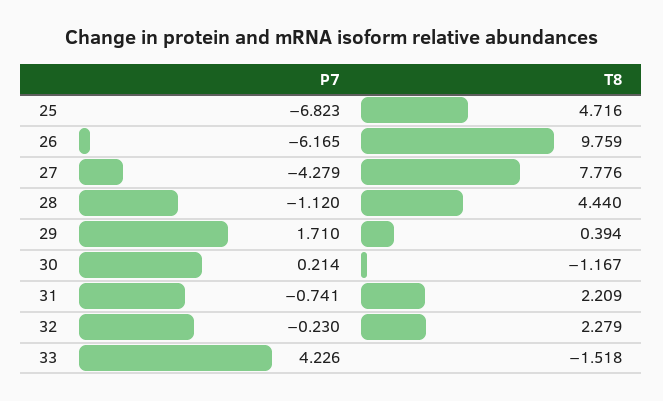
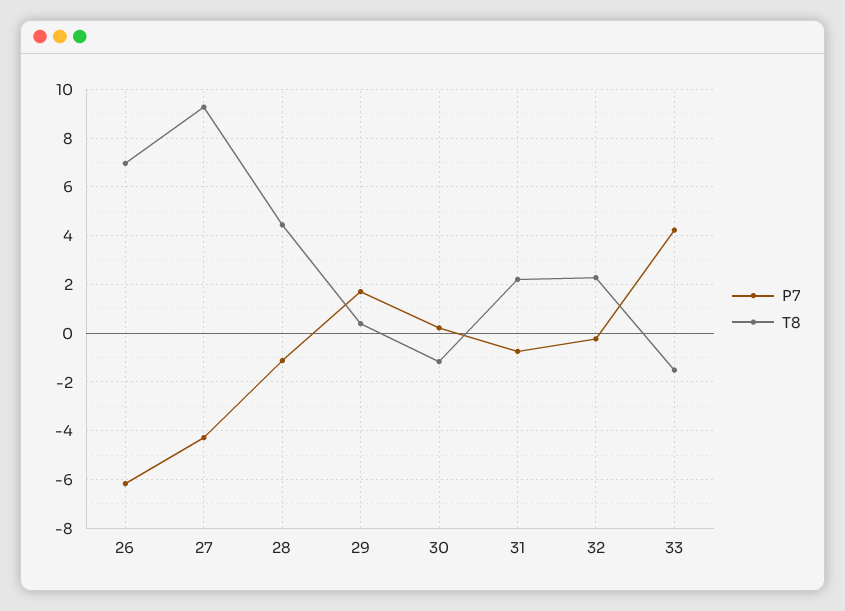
  {
    "P7": {
-     "25": -6.823,
      "26": -6.165,
      "27": -4.279,
      "28": -1.12,
      "29": 1.71,
      "30": 0.214,
      "31": -0.741,
      "32": -0.23,
      "33": 4.226
    },
    "T8": {
-     "25": 4.716,
-     "26": 9.759,
+     "26": 7,
-     "27": 7.776,
+     "27": 9.25,
      "28": 4.44,
      "29": 0.394,
      "30": -1.167,
      "31": 2.209,
      "32": 2.279,
      "33": -1.518
    }
  }

